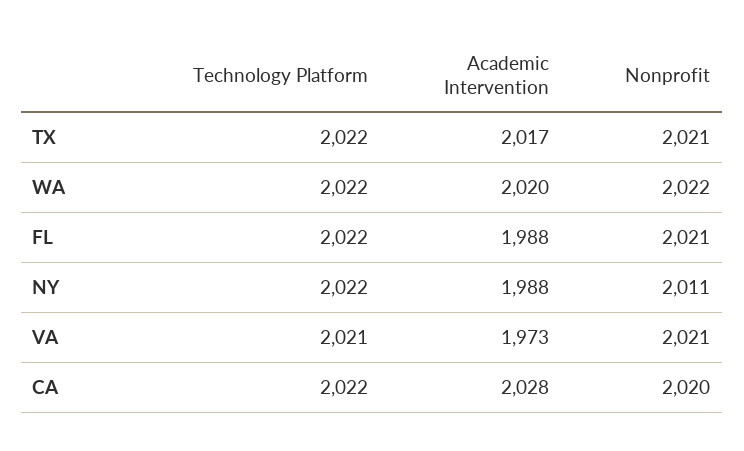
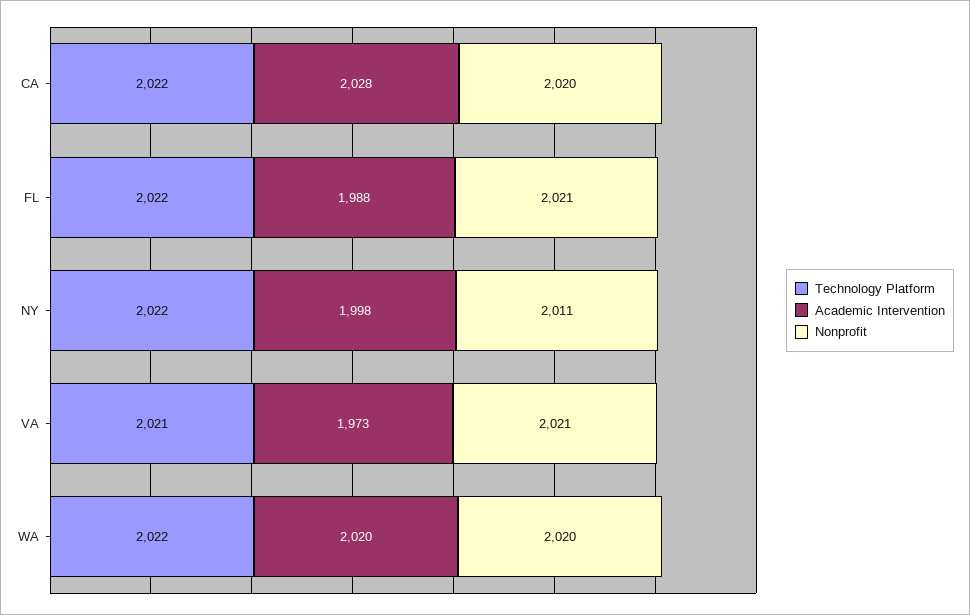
  {
    "Technology Platform": {
-     "TX": 2022,
      "WA": 2022,
      "FL": 2022,
      "NY": 2022,
      "VA": 2021,
      "CA": 2022
    },
    "Academic Intervention": {
-     "TX": 2017,
      "WA": 2020,
      "FL": 1988,
-     "NY": 1988,
+     "NY": 1998,
      "VA": 1973,
      "CA": 2028
    },
    "Nonprofit": {
-     "TX": 2021,
-     "WA": 2022,
+     "WA": 2020,
      "FL": 2021,
      "NY": 2011,
      "VA": 2021,
      "CA": 2020
    }
  }

